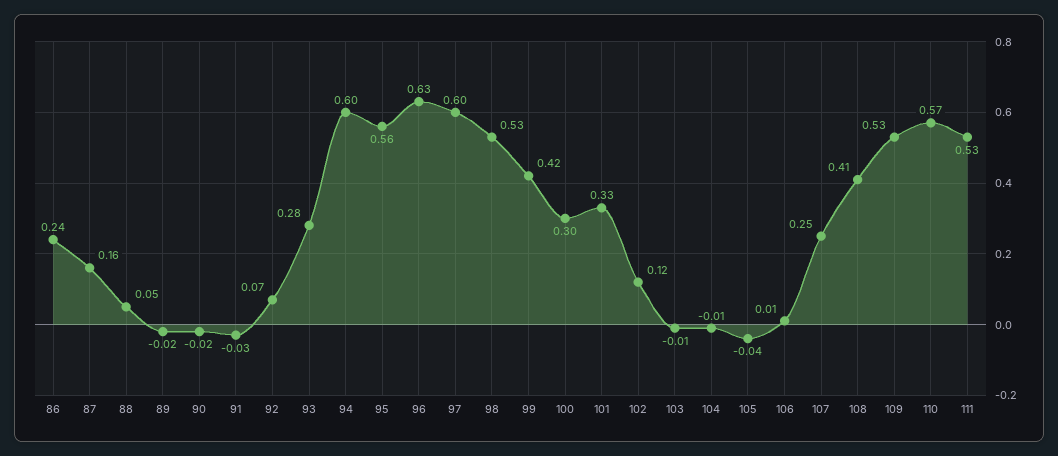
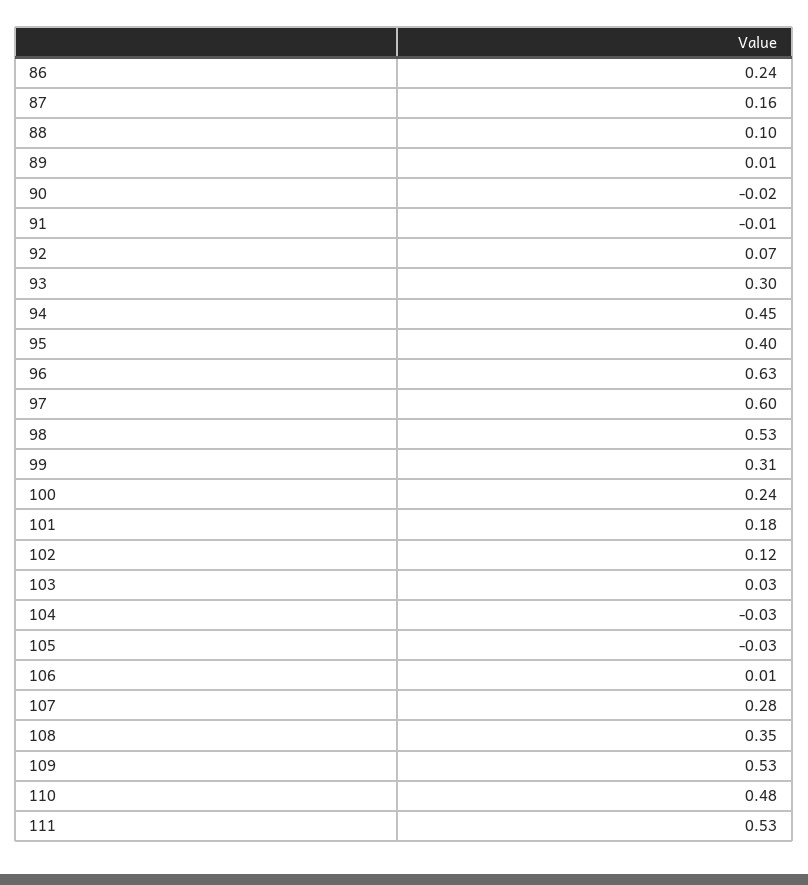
  {
    "86": 0.24,
    "87": 0.16,
-   "88": 0.05,
+   "88": 0.1,
-   "89": -0.02,
+   "89": 0.01,
    "90": -0.02,
-   "91": -0.03,
+   "91": -0.01,
    "92": 0.07,
-   "93": 0.28,
+   "93": 0.3,
-   "94": 0.6,
+   "94": 0.45,
-   "95": 0.56,
+   "95": 0.4,
    "96": 0.63,
    "97": 0.6,
    "98": 0.53,
-   "99": 0.42,
+   "99": 0.31,
-   "100": 0.3,
+   "100": 0.24,
-   "101": 0.33,
+   "101": 0.18,
    "102": 0.12,
-   "103": -0.01,
+   "103": 0.03,
-   "104": -0.01,
+   "104": -0.03,
-   "105": -0.04,
+   "105": -0.03,
    "106": 0.01,
-   "107": 0.25,
+   "107": 0.28,
-   "108": 0.41,
+   "108": 0.35,
    "109": 0.53,
-   "110": 0.57,
+   "110": 0.48,
    "111": 0.53
  }

